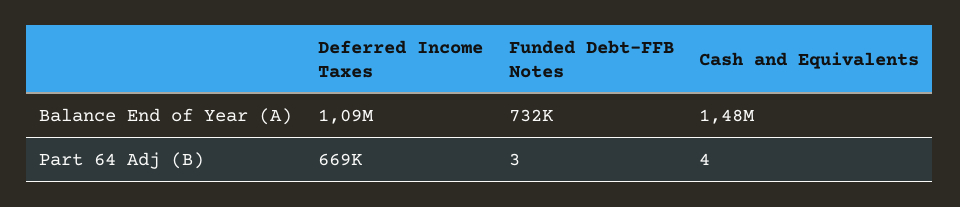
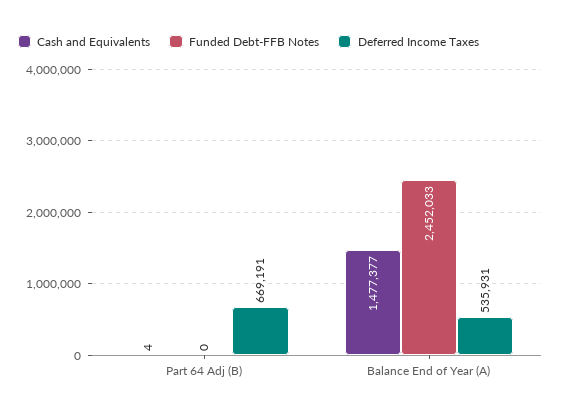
  {
    "Deferred Income Taxes": {
-     "Balance End of Year (A)": 1090000,
+     "Balance End of Year (A)": 535931,
      "Part 64 Adj (B)": 669191
    },
    "Funded Debt-FFB Notes": {
-     "Balance End of Year (A)": 732000,
+     "Balance End of Year (A)": 2452033,
-     "Part 64 Adj (B)": 3
+     "Part 64 Adj (B)": 0
    },
    "Cash and Equivalents": {
      "Balance End of Year (A)": 1477377,
      "Part 64 Adj (B)": 4
    }
  }

